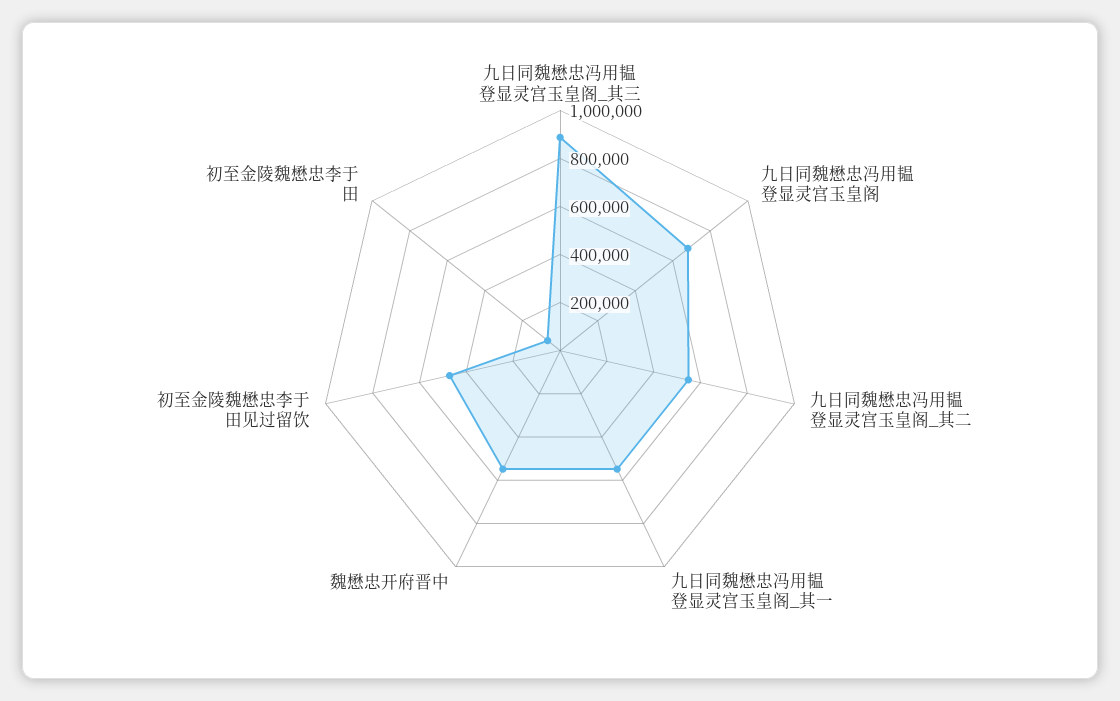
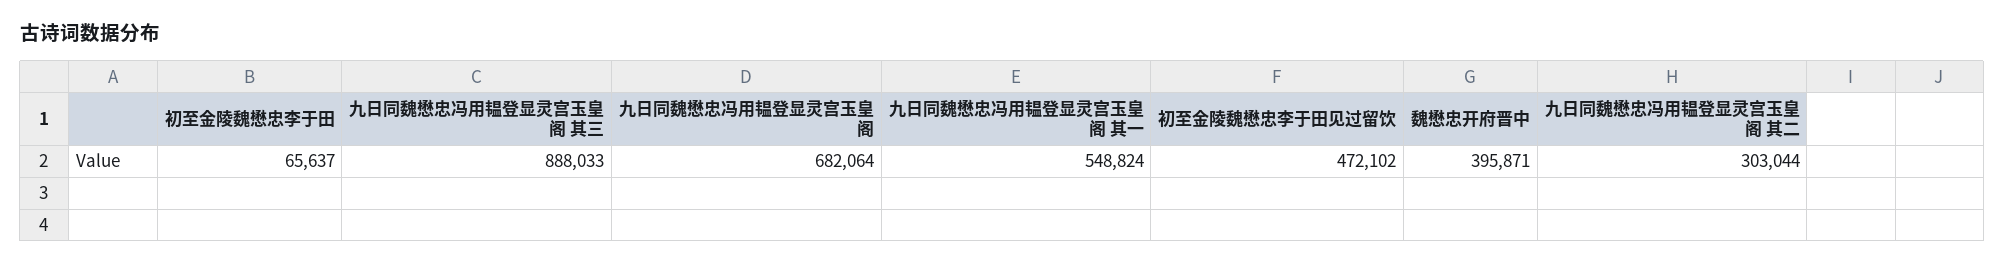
  {
    "九日同魏懋忠冯用韫登显灵宫玉皇阁_其三": 888033,
    "九日同魏懋忠冯用韫登显灵宫玉皇阁": 682064,
-   "九日同魏懋忠冯用韫登显灵宫玉皇阁_其二": 550000,
+   "九日同魏懋忠冯用韫登显灵宫玉皇阁_其二": 303044,
    "九日同魏懋忠冯用韫登显灵宫玉皇阁_其一": 548824,
-   "魏懋忠开府晋中": 550000,
+   "魏懋忠开府晋中": 395871,
    "初至金陵魏懋忠李于田见过留饮": 472102,
    "初至金陵魏懋忠李于田": 65637
  }

